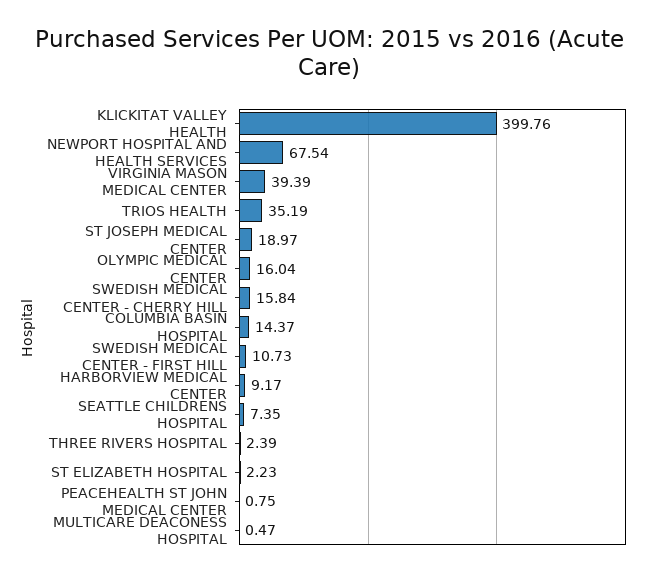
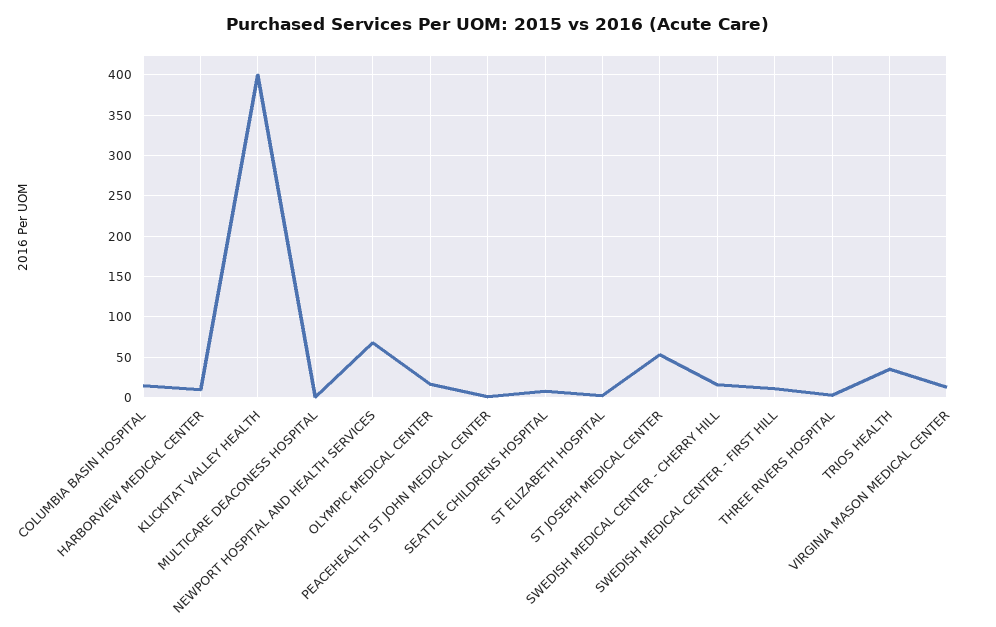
  {
    "KLICKITAT VALLEY HEALTH": 399.76,
    "NEWPORT HOSPITAL AND HEALTH SERVICES": 67.54,
-   "VIRGINIA MASON MEDICAL CENTER": 39.39,
+   "VIRGINIA MASON MEDICAL CENTER": 10,
    "TRIOS HEALTH": 35.19,
-   "ST JOSEPH MEDICAL CENTER": 18.97,
+   "ST JOSEPH MEDICAL CENTER": 50,
    "OLYMPIC MEDICAL CENTER": 16.04,
    "SWEDISH MEDICAL CENTER - CHERRY HILL": 15.84,
    "COLUMBIA BASIN HOSPITAL": 14.37,
    "SWEDISH MEDICAL CENTER - FIRST HILL": 10.73,
    "HARBORVIEW MEDICAL CENTER": 9.17,
    "SEATTLE CHILDRENS HOSPITAL": 7.35,
    "THREE RIVERS HOSPITAL": 2.39,
    "ST ELIZABETH HOSPITAL": 2.23,
    "PEACEHEALTH ST JOHN MEDICAL CENTER": 0.75,
    "MULTICARE DEACONESS HOSPITAL": 0.47
  }

